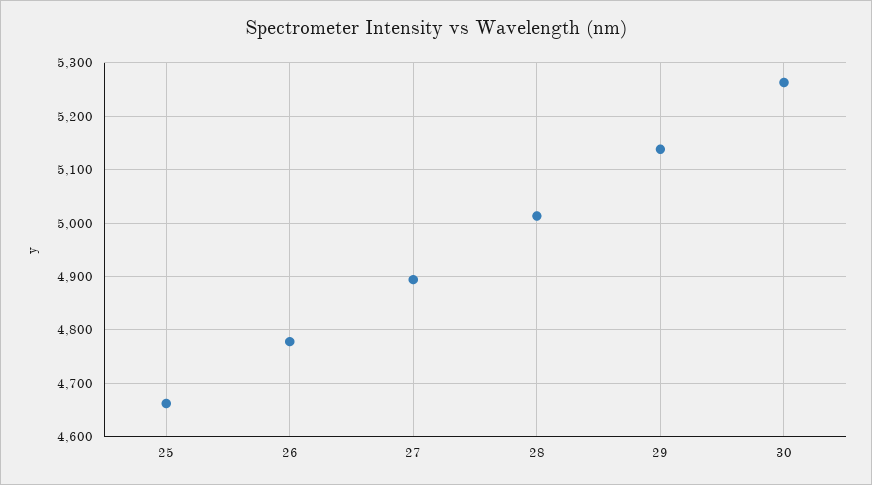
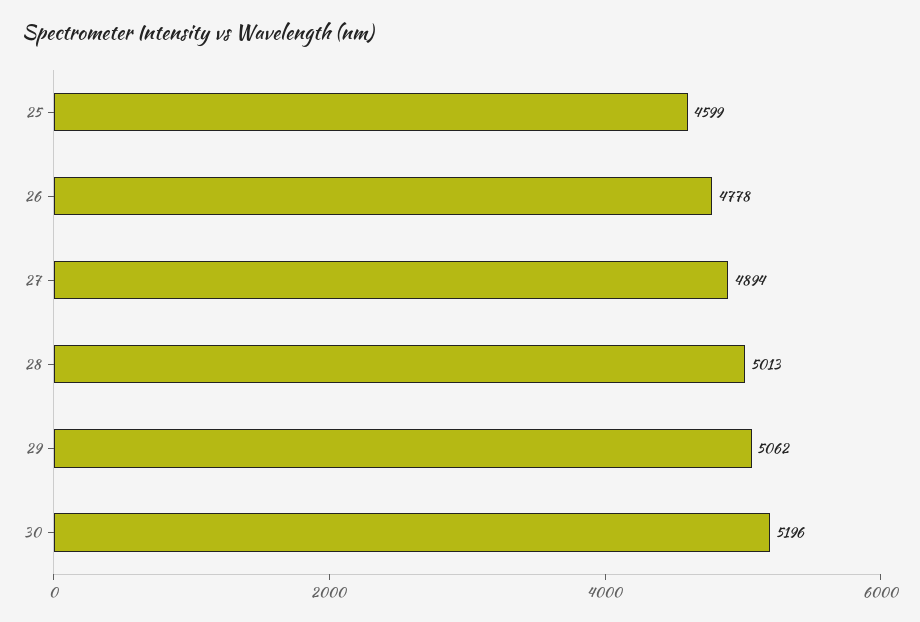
  {
-   "25": 4660,
+   "25": 4599,
    "26": 4778,
    "27": 4894,
    "28": 5013,
-   "29": 5140,
+   "29": 5062,
-   "30": 5260
+   "30": 5196
  }

